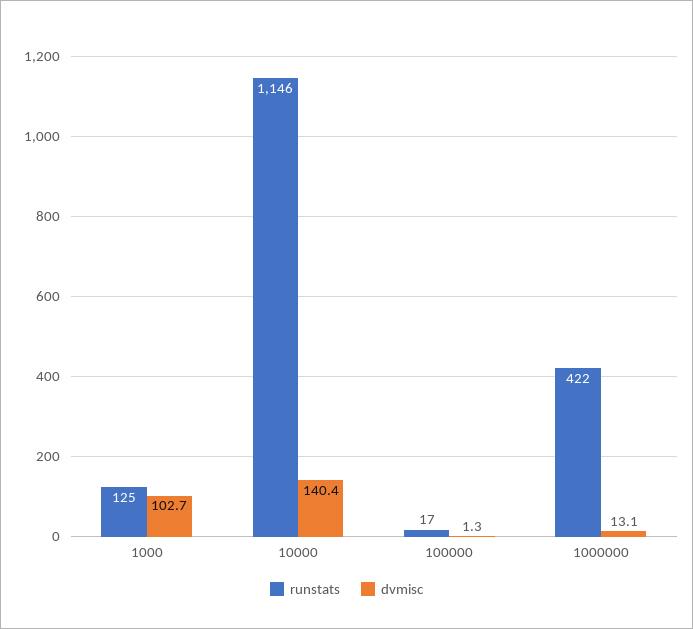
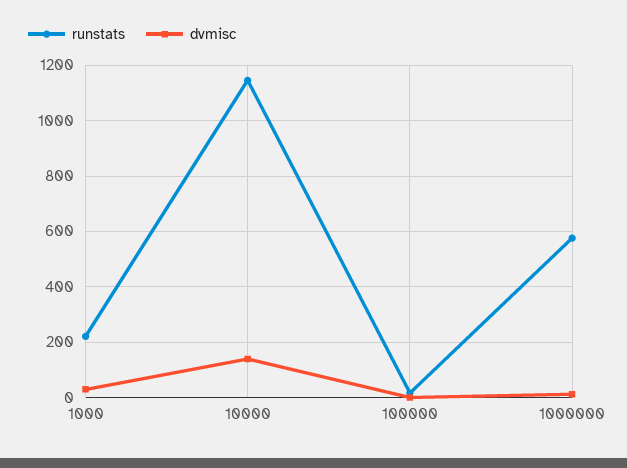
  {
    "runstats": {
-     "1000": 125,
+     "1000": 225,
      "10000": 1146,
      "100000": 17,
-     "1000000": 422
+     "1000000": 575
    },
    "dvmisc": {
-     "1000": 102.7,
+     "1000": 25,
      "10000": 140.4,
      "100000": 1.3,
      "1000000": 13.1
    }
  }

